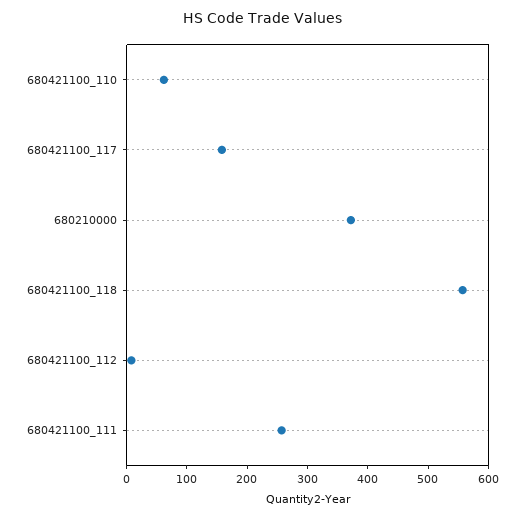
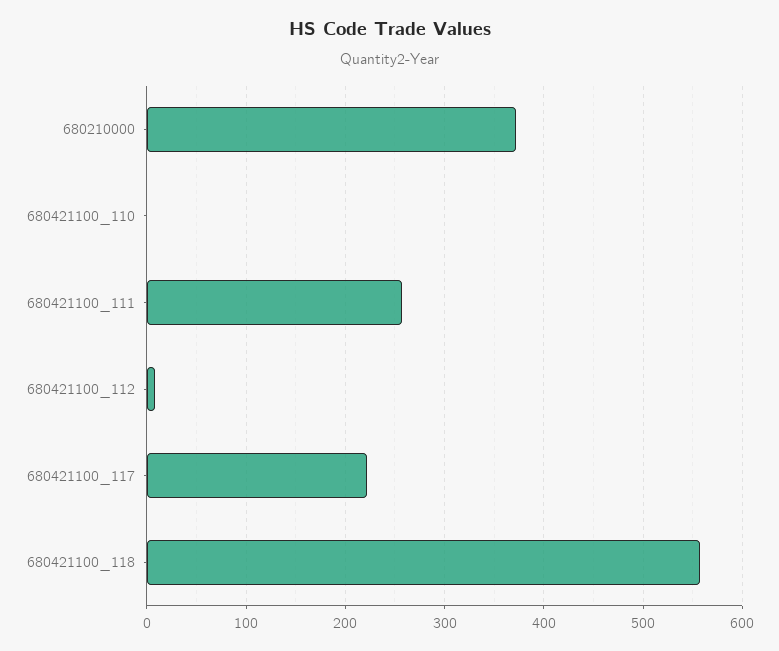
  {
-   "680421100_110": 60,
+   "680421100_110": 0,
-   "680421100_117": 160,
+   "680421100_117": 220,
    "680210000": 370,
    "680421100_118": 560,
    "680421100_112": 10,
    "680421100_111": 260
  }

